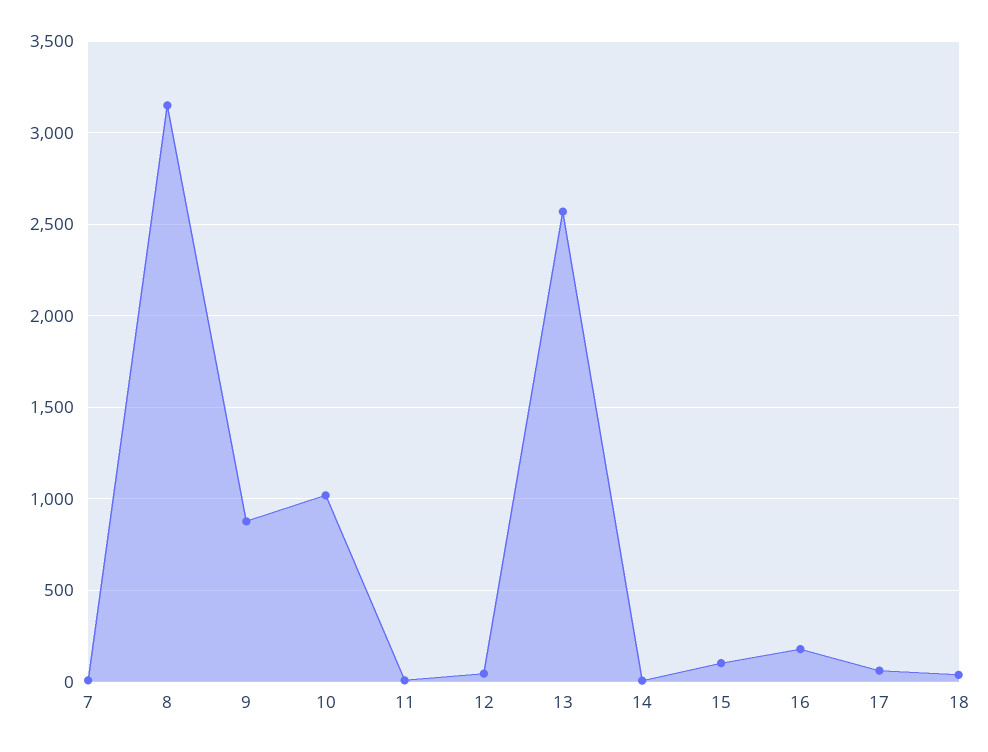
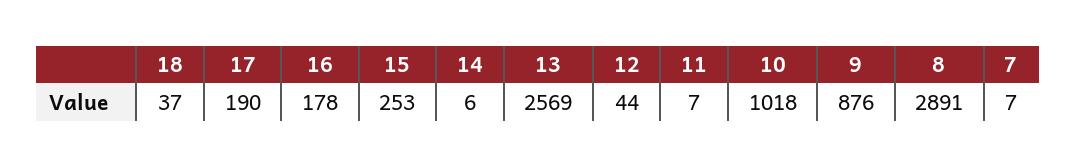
  {
    "7": 7,
-   "8": 3150,
+   "8": 2891,
    "9": 876,
    "10": 1018,
    "11": 7,
    "12": 44,
    "13": 2569,
    "14": 6,
-   "15": 100,
+   "15": 253,
    "16": 178,
-   "17": 50,
+   "17": 190,
    "18": 37
  }

